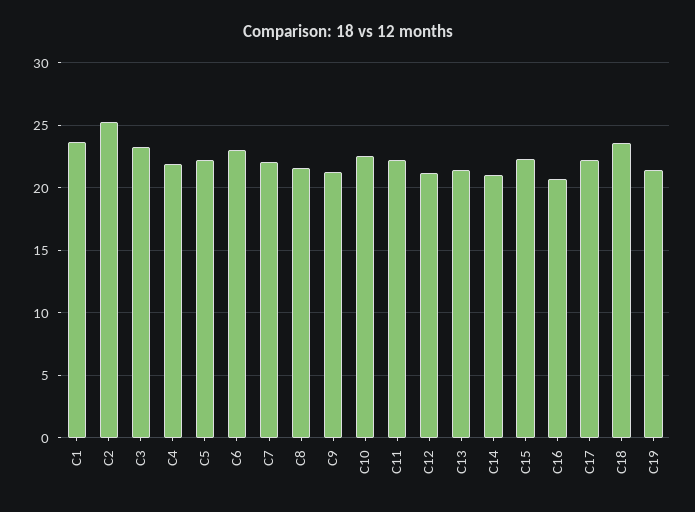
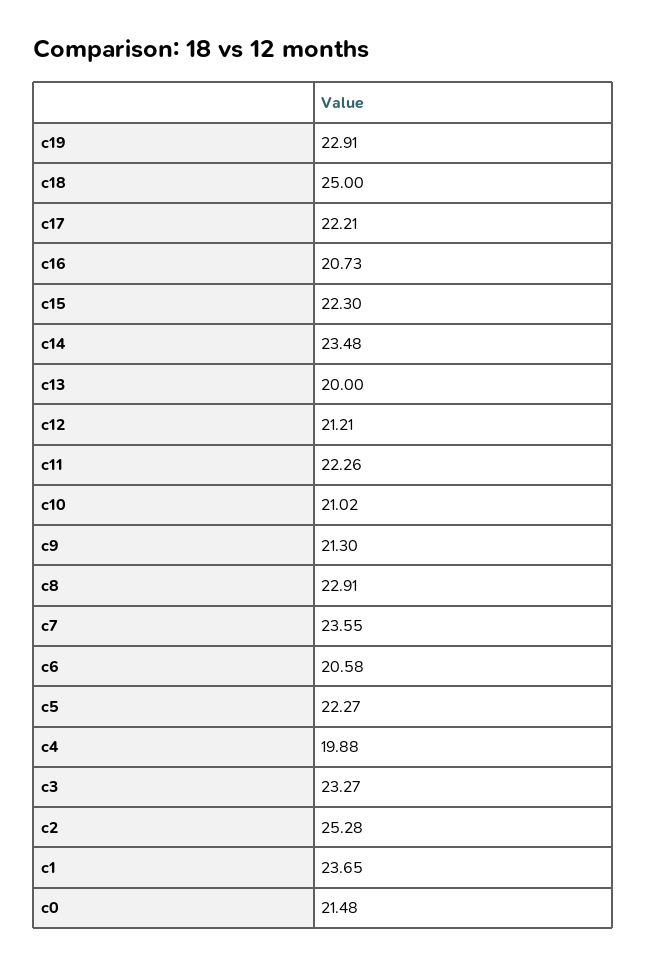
  {
    "C1": 23.65,
    "C2": 25.28,
    "C3": 23.27,
-   "C4": 22,
+   "C4": 19.88,
    "C5": 22.27,
-   "C6": 23,
+   "C6": 20.58,
-   "C7": 22,
+   "C7": 23.55,
-   "C8": 21.5,
+   "C8": 22.91,
    "C9": 21.3,
-   "C10": 22.5,
+   "C10": 21.02,
    "C11": 22.26,
    "C12": 21.21,
-   "C13": 21.5,
+   "C13": 20,
-   "C14": 21,
+   "C14": 23.48,
    "C15": 22.3,
    "C16": 20.73,
    "C17": 22.21,
-   "C18": 23.5,
+   "C18": 25,
-   "C19": 21.5
+   "C19": 22.91,
+   "c0": 21.48
  }

